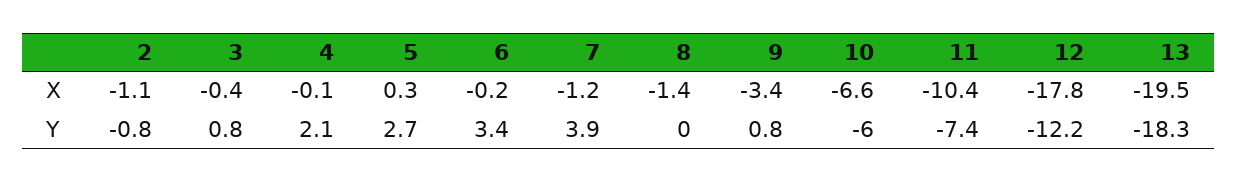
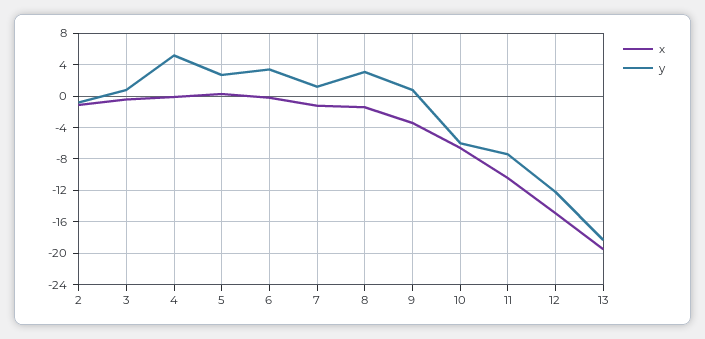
  {
    "X": {
      "2": -1.1,
      "3": -0.4,
      "4": -0.1,
      "5": 0.3,
      "6": -0.2,
      "7": -1.2,
      "8": -1.4,
      "9": -3.4,
      "10": -6.6,
      "11": -10.4,
-     "12": -17.8,
+     "12": -15,
      "13": -19.5
    },
    "Y": {
      "2": -0.8,
      "3": 0.8,
-     "4": 2.1,
+     "4": 5,
      "5": 2.7,
      "6": 3.4,
-     "7": 3.9,
+     "7": 1,
-     "8": 0,
+     "8": 3,
      "9": 0.8,
      "10": -6,
      "11": -7.4,
      "12": -12.2,
      "13": -18.3
    }
  }

